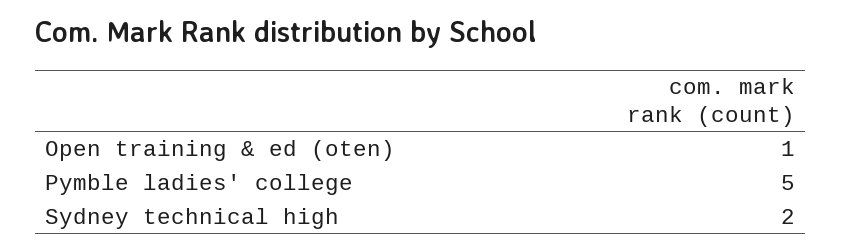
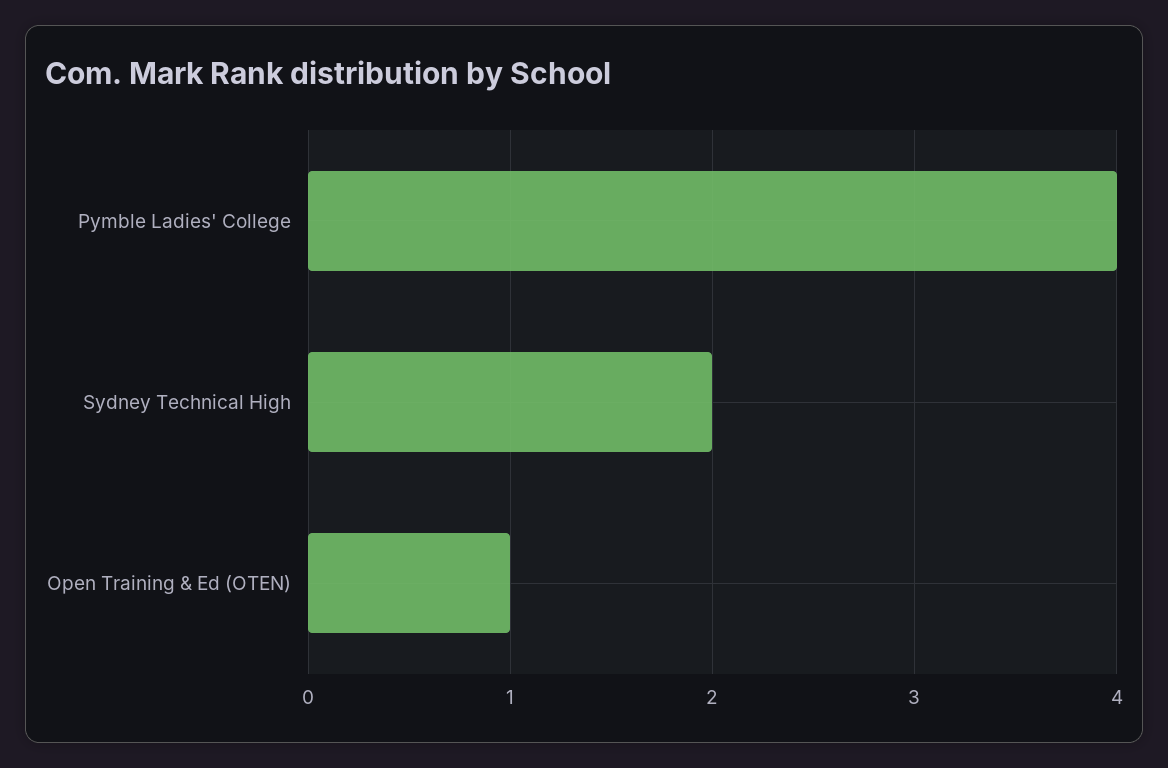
  {
    "Open training & ed (oten)": 1,
-   "Pymble ladies' college": 5,
+   "Pymble ladies' college": 4,
    "Sydney technical high": 2
  }

